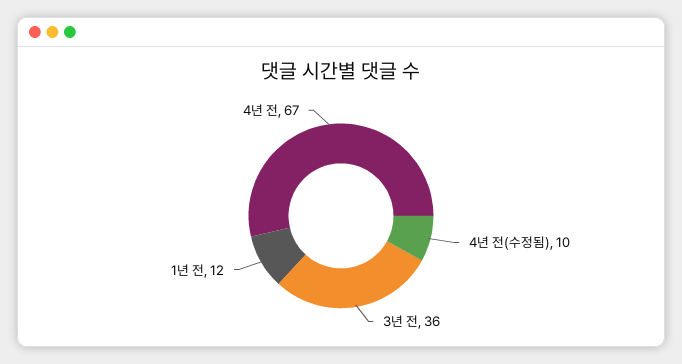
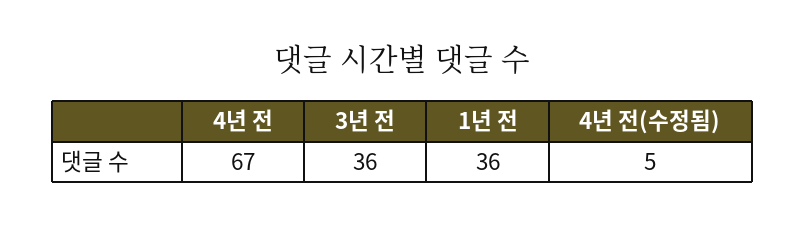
  {
-   "4년 전(수정됨)": 10,
+   "4년 전(수정됨)": 5,
    "3년 전": 36,
-   "1년 전": 12,
+   "1년 전": 36,
    "4년 전": 67
  }

